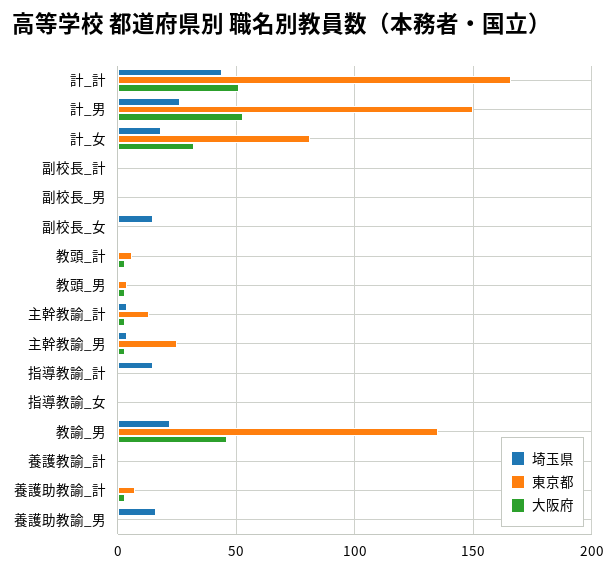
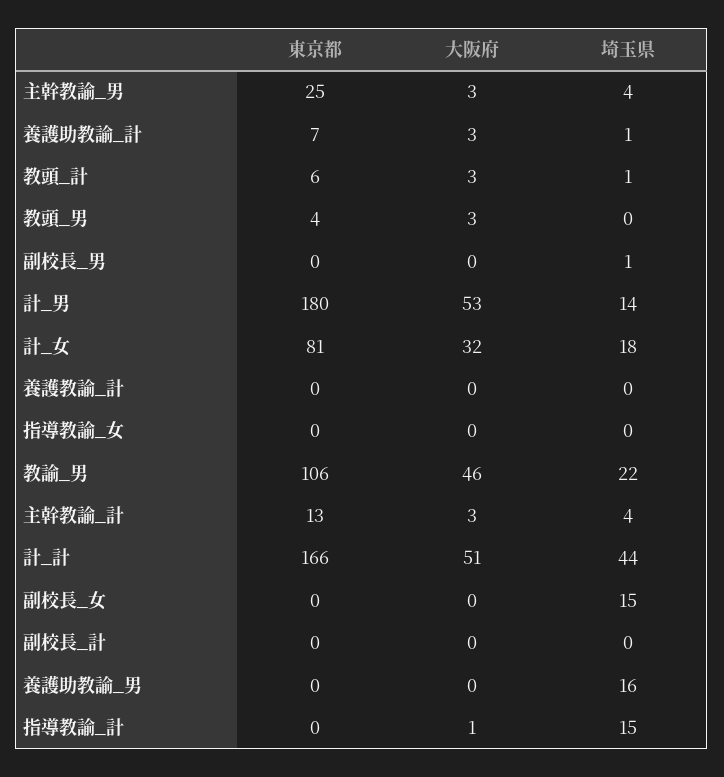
  {
    "埼玉県": {
      "計_計": 44,
-     "計_男": 25,
+     "計_男": 14,
      "計_女": 18,
      "副校長_計": 0,
      "副校長_男": 1,
      "副校長_女": 15,
      "教頭_計": 1,
      "教頭_男": 0,
      "主幹教諭_計": 4,
      "主幹教諭_男": 4,
      "指導教諭_計": 15,
      "指導教諭_女": 0,
      "教諭_男": 22,
      "養護教諭_計": 0,
      "養護助教諭_計": 1,
      "養護助教諭_男": 16
    },
    "東京都": {
      "計_計": 166,
-     "計_男": 150,
+     "計_男": 180,
      "計_女": 81,
      "副校長_計": 0,
      "副校長_男": 0,
      "副校長_女": 0,
      "教頭_計": 6,
      "教頭_男": 4,
      "主幹教諭_計": 13,
      "主幹教諭_男": 25,
      "指導教諭_計": 0,
      "指導教諭_女": 0,
-     "教諭_男": 135,
+     "教諭_男": 106,
      "養護教諭_計": 0,
      "養護助教諭_計": 7,
      "養護助教諭_男": 0
    },
    "大阪府": {
      "計_計": 51,
      "計_男": 53,
      "計_女": 32,
      "副校長_計": 0,
      "副校長_男": 0,
      "副校長_女": 0,
      "教頭_計": 3,
      "教頭_男": 3,
      "主幹教諭_計": 3,
      "主幹教諭_男": 3,
      "指導教諭_計": 1,
      "指導教諭_女": 0,
      "教諭_男": 46,
      "養護教諭_計": 0,
      "養護助教諭_計": 3,
      "養護助教諭_男": 0
    }
  }

